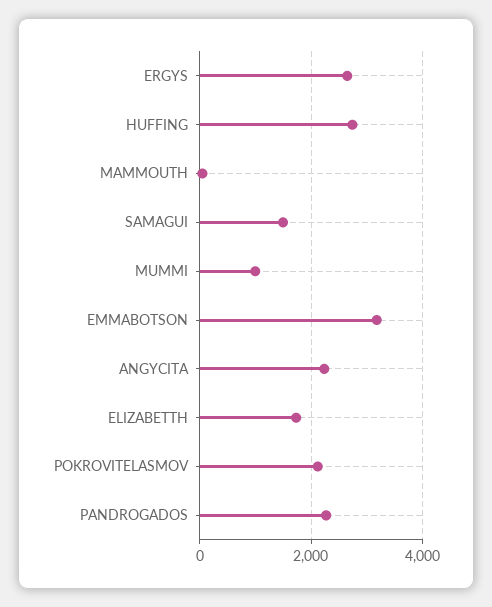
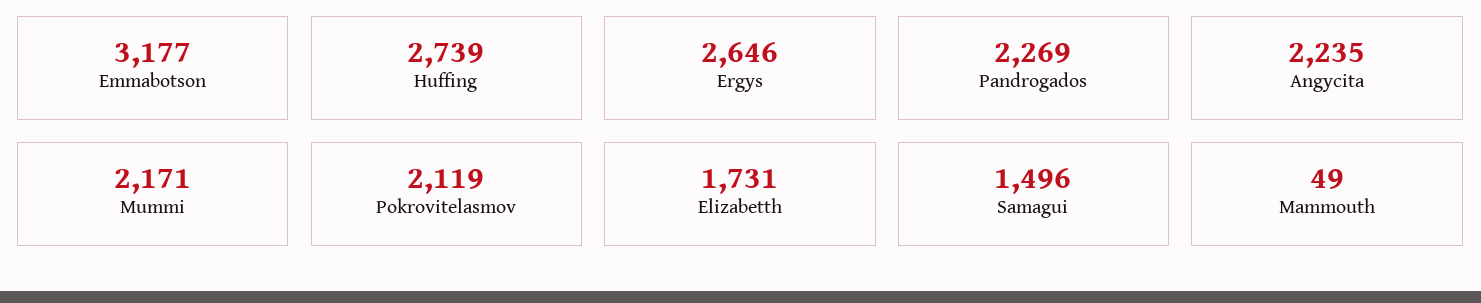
  {
    "ERGYS": 2646,
    "HUFFING": 2739,
    "MAMMOUTH": 49,
    "SAMAGUI": 1496,
-   "MUMMI": 1000,
+   "MUMMI": 2171,
    "EMMABOTSON": 3177,
    "ANGYCITA": 2235,
    "ELIZABETTH": 1731,
    "POKROVITELASMOV": 2119,
    "PANDROGADOS": 2269
  }

